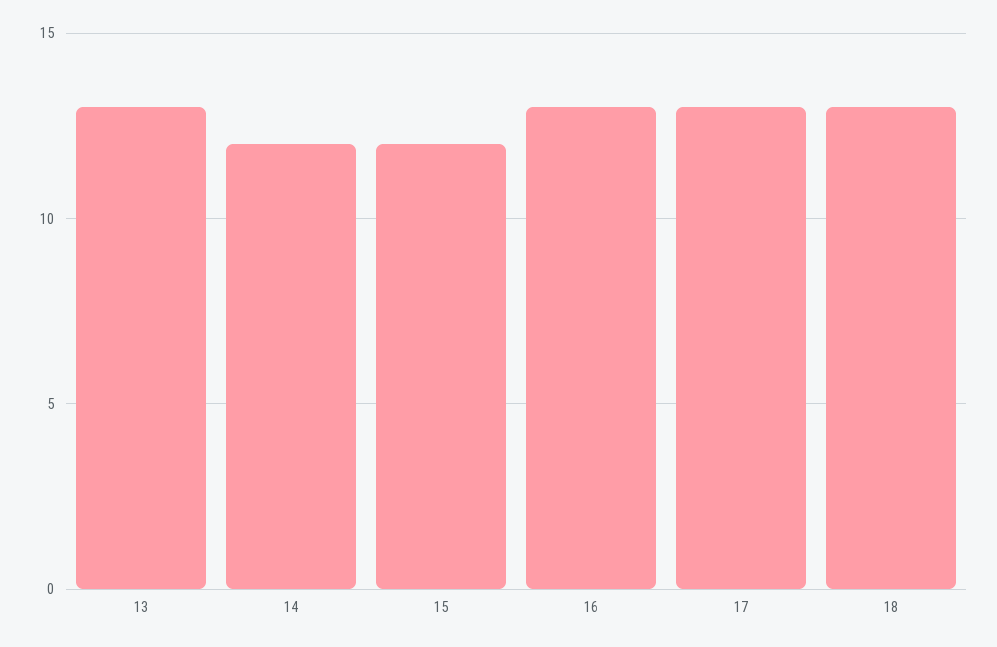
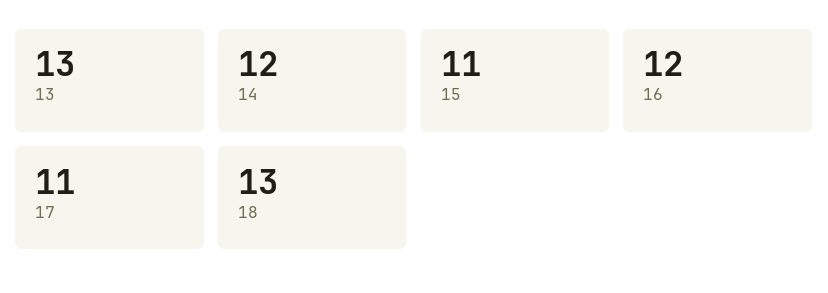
  {
    "13": 13,
    "14": 12,
-   "15": 12,
+   "15": 11,
-   "16": 13,
+   "16": 12,
-   "17": 13,
+   "17": 11,
    "18": 13
  }

